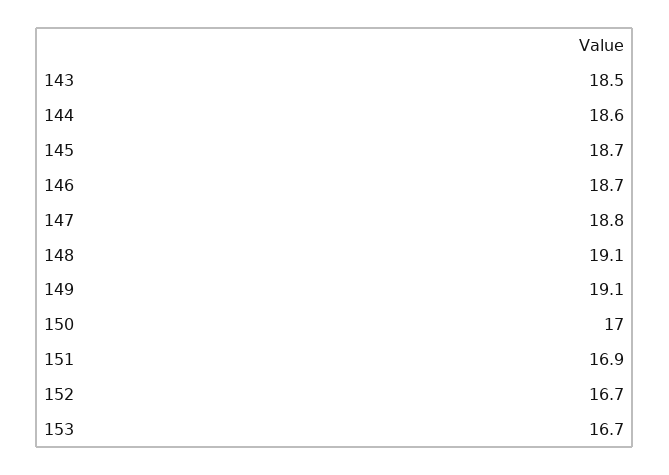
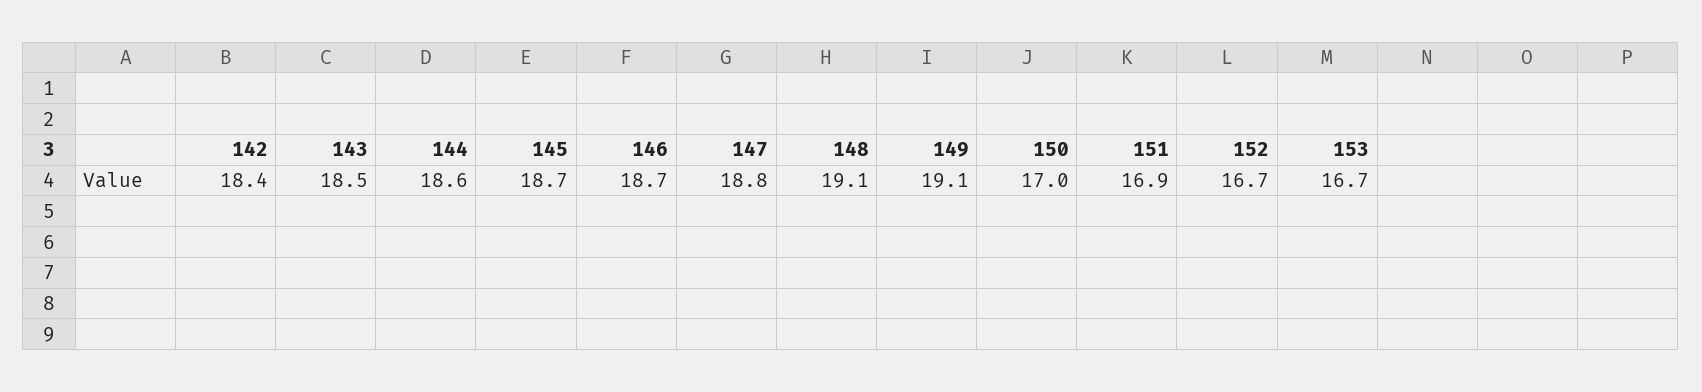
  {
    "143": 18.5,
    "144": 18.6,
    "145": 18.7,
    "146": 18.7,
    "147": 18.8,
    "148": 19.1,
    "149": 19.1,
    "150": 17,
    "151": 16.9,
    "152": 16.7,
-   "153": 16.7
+   "153": 16.7,
+   "142": 18.4
  }

